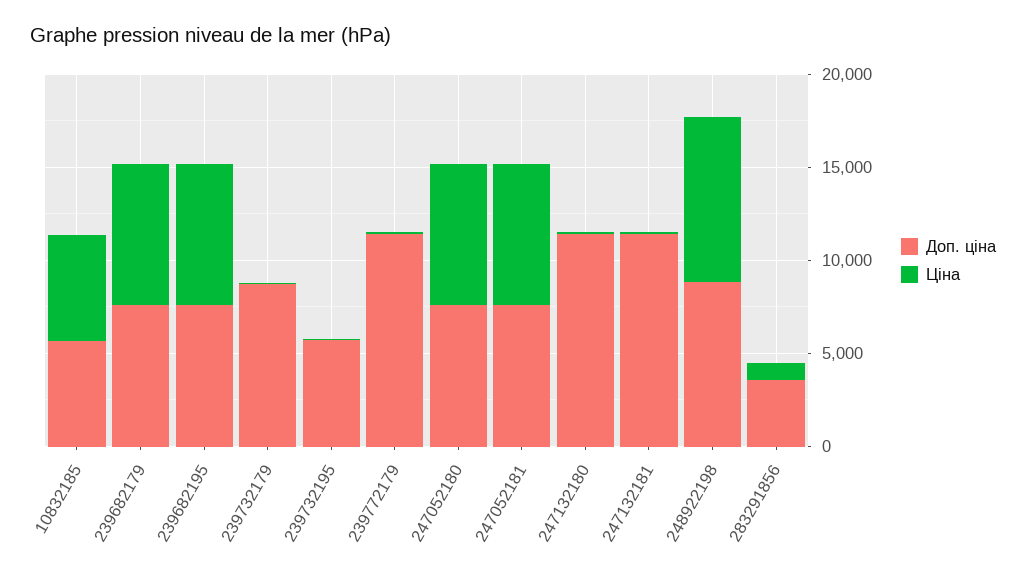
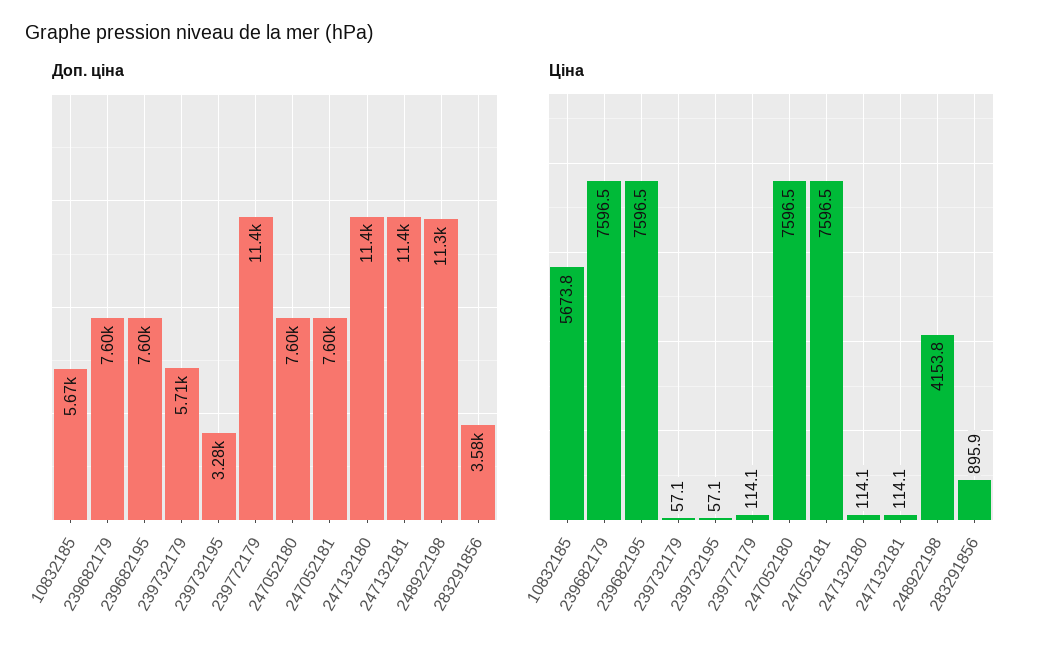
  {
    "Доп. ціна": {
      "10832185": 5670,
      "239682179": 7600,
      "239682195": 7600,
-     "239732179": 9000,
+     "239732179": 5710,
-     "239732195": 6000,
+     "239732195": 3280,
      "239772179": 11400,
      "247052180": 7600,
      "247052181": 7600,
      "247132180": 11400,
      "247132181": 11400,
-     "248922198": 9000,
+     "248922198": 11300,
      "283291856": 3580
    },
    "Ціна": {
      "10832185": 5673.8,
      "239682179": 7596.5,
      "239682195": 7596.5,
      "239732179": 57.1,
      "239732195": 57.1,
      "239772179": 114.1,
      "247052180": 7596.5,
      "247052181": 7596.5,
      "247132180": 114.1,
      "247132181": 114.1,
-     "248922198": 9000,
+     "248922198": 4153.8,
      "283291856": 895.9
    }
  }

